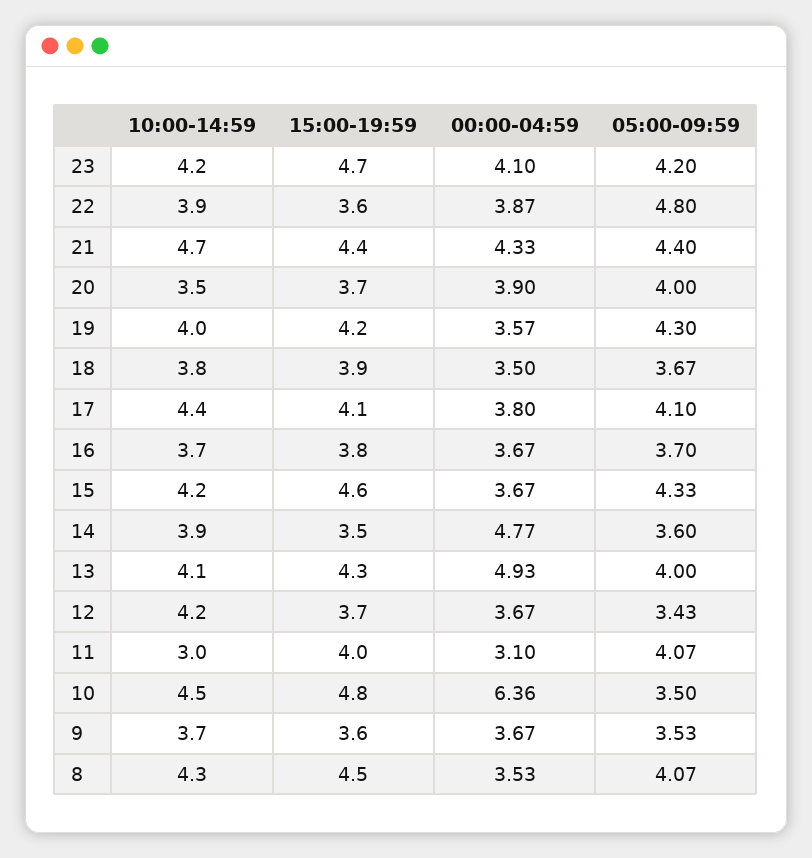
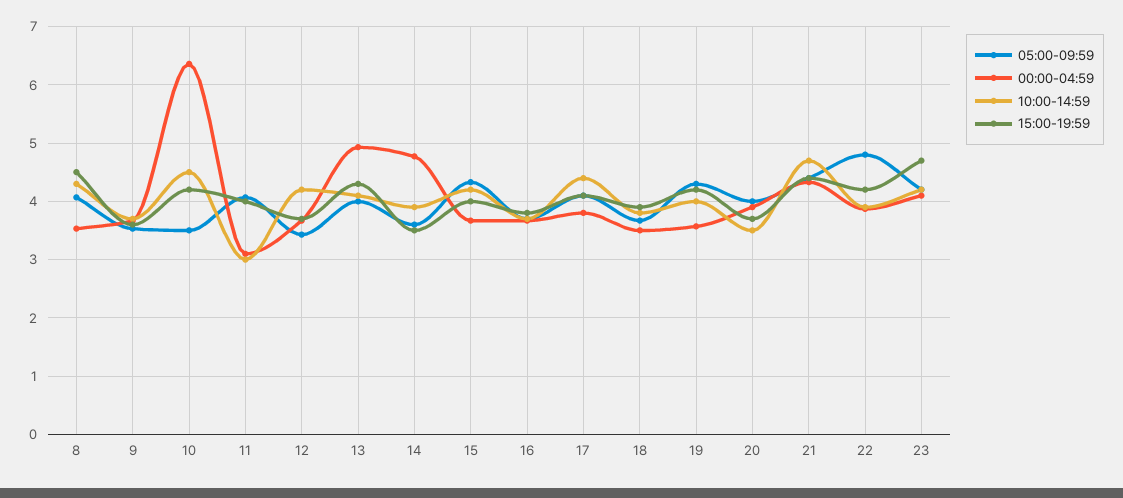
  {
    "10:00-14:59": {
      "23": 4.2,
      "22": 3.9,
      "21": 4.7,
      "20": 3.5,
      "19": 4,
      "18": 3.8,
      "17": 4.4,
      "16": 3.7,
      "15": 4.2,
      "14": 3.9,
      "13": 4.1,
      "12": 4.2,
      "11": 3,
      "10": 4.5,
      "9": 3.7,
      "8": 4.3
    },
    "15:00-19:59": {
      "23": 4.7,
-     "22": 3.6,
+     "22": 4.2,
      "21": 4.4,
      "20": 3.7,
      "19": 4.2,
      "18": 3.9,
      "17": 4.1,
      "16": 3.8,
-     "15": 4.6,
+     "15": 4,
      "14": 3.5,
      "13": 4.3,
      "12": 3.7,
      "11": 4,
-     "10": 4.8,
+     "10": 4.2,
      "9": 3.6,
      "8": 4.5
    },
    "00:00-04:59": {
      "23": 4.1,
      "22": 3.87,
      "21": 4.33,
      "20": 3.9,
      "19": 3.57,
      "18": 3.5,
      "17": 3.8,
      "16": 3.67,
      "15": 3.67,
      "14": 4.77,
      "13": 4.93,
      "12": 3.67,
      "11": 3.1,
      "10": 6.36,
      "9": 3.67,
      "8": 3.53
    },
    "05:00-09:59": {
      "23": 4.2,
      "22": 4.8,
      "21": 4.4,
      "20": 4,
      "19": 4.3,
      "18": 3.67,
      "17": 4.1,
      "16": 3.7,
      "15": 4.33,
      "14": 3.6,
      "13": 4,
      "12": 3.43,
      "11": 4.07,
      "10": 3.5,
      "9": 3.53,
      "8": 4.07
    }
  }

